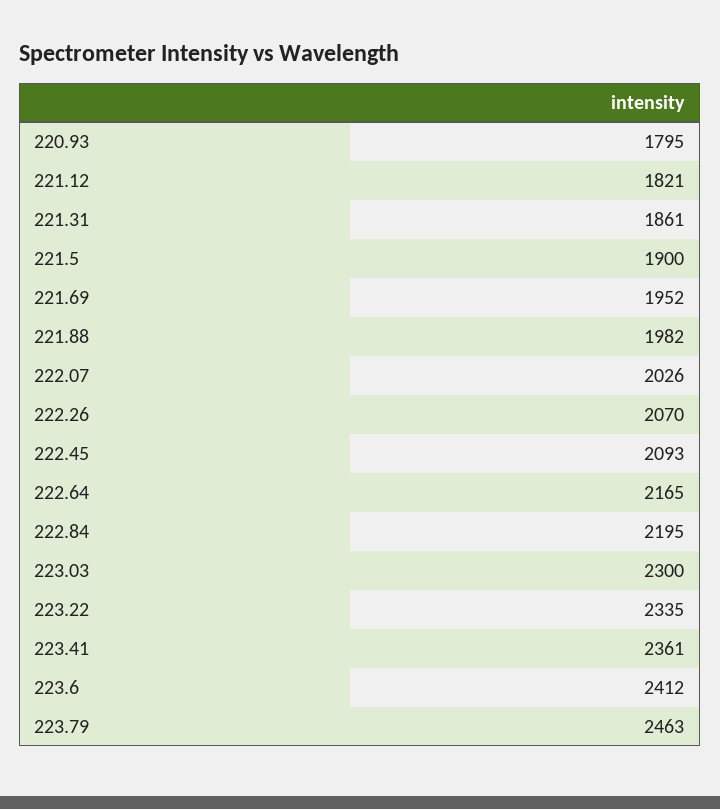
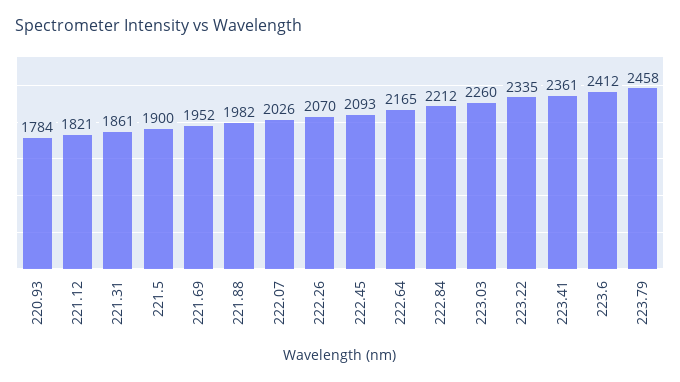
  {
-   "220.93": 1795,
+   "220.93": 1784,
    "221.12": 1821,
    "221.31": 1861,
    "221.5": 1900,
    "221.69": 1952,
    "221.88": 1982,
    "222.07": 2026,
    "222.26": 2070,
    "222.45": 2093,
    "222.64": 2165,
-   "222.84": 2195,
+   "222.84": 2212,
-   "223.03": 2300,
+   "223.03": 2260,
    "223.22": 2335,
    "223.41": 2361,
    "223.6": 2412,
-   "223.79": 2463
+   "223.79": 2458
  }

